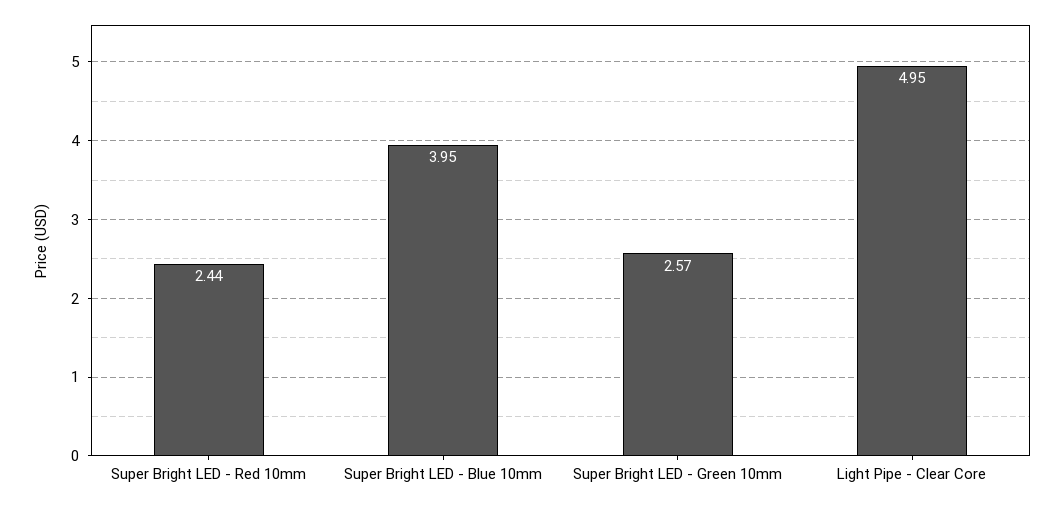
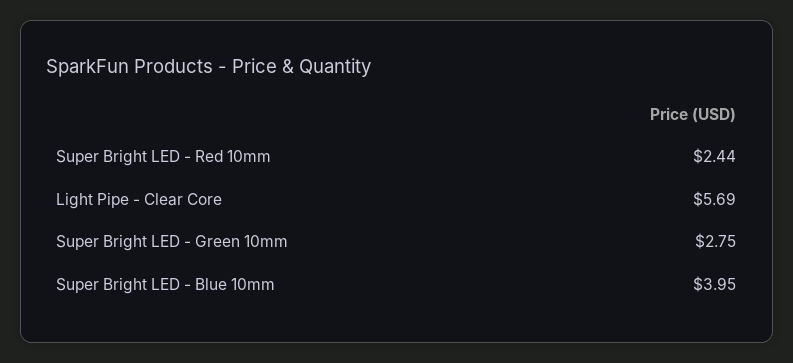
  {
    "Super Bright LED - Red 10mm": 2.44,
    "Super Bright LED - Blue 10mm": 3.95,
-   "Super Bright LED - Green 10mm": 2.57,
+   "Super Bright LED - Green 10mm": 2.75,
-   "Light Pipe - Clear Core": 4.95
+   "Light Pipe - Clear Core": 5.69
  }

